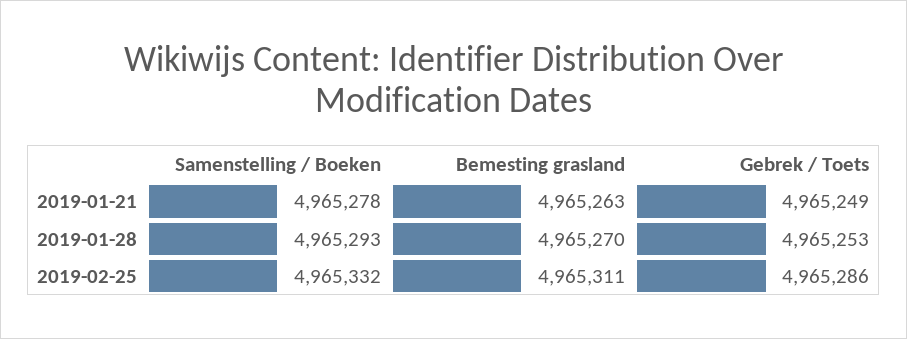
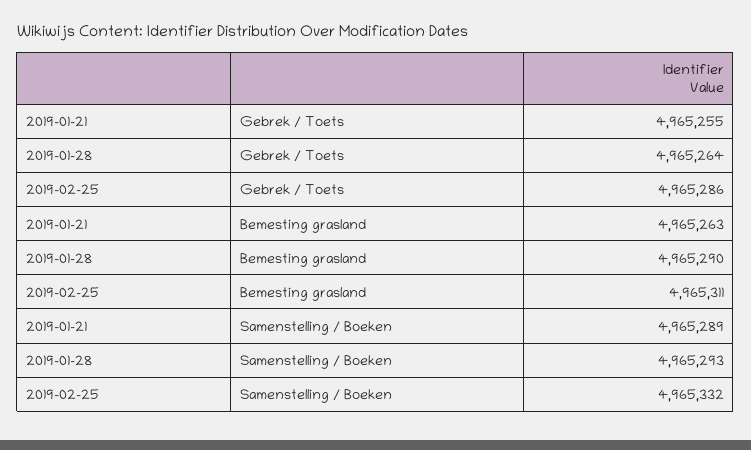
  {
    "Samenstelling / Boeken": {
-     "2019-01-21": 4965278,
+     "2019-01-21": 4965289,
      "2019-01-28": 4965293,
      "2019-02-25": 4965332
    },
    "Bemesting grasland": {
      "2019-01-21": 4965263,
-     "2019-01-28": 4965270,
+     "2019-01-28": 4965290,
      "2019-02-25": 4965311
    },
    "Gebrek / Toets": {
-     "2019-01-21": 4965249,
+     "2019-01-21": 4965255,
-     "2019-01-28": 4965253,
+     "2019-01-28": 4965264,
      "2019-02-25": 4965286
    }
  }

